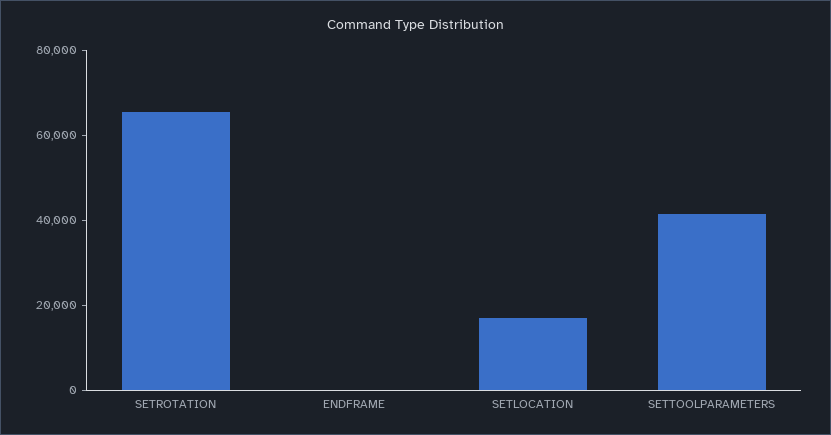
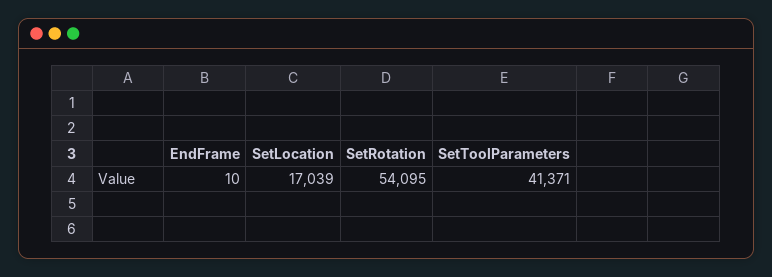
  {
-   "SETROTATION": 65000,
+   "SETROTATION": 54095,
    "ENDFRAME": 10,
    "SETLOCATION": 17039,
    "SETTOOLPARAMETERS": 41371
  }

